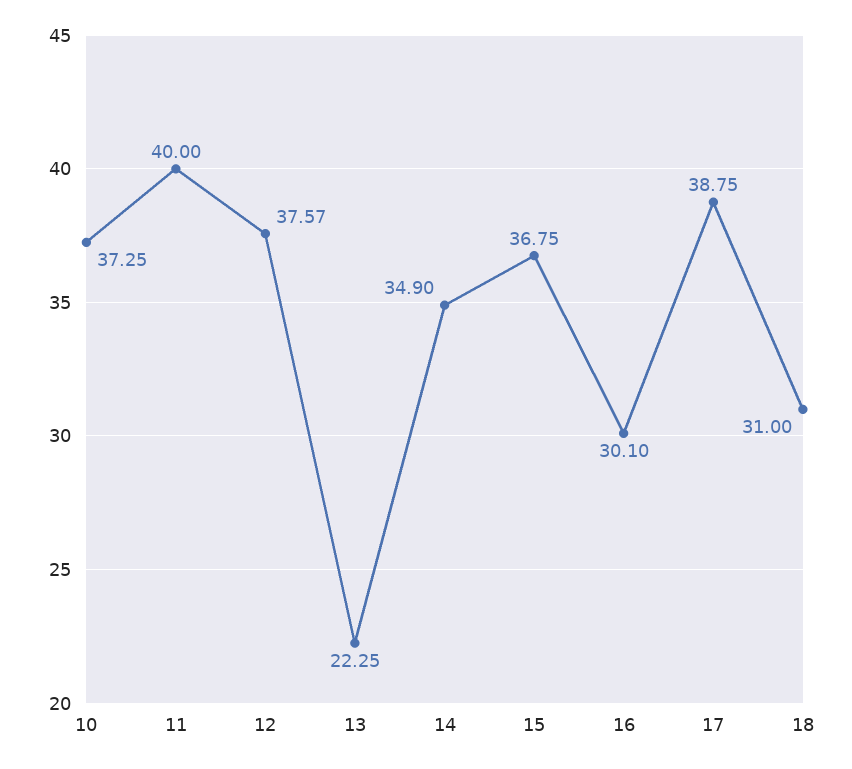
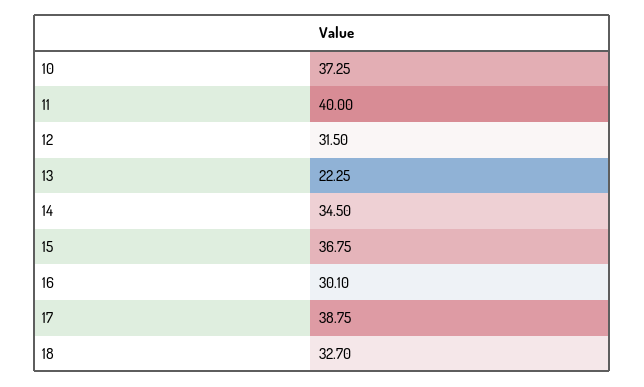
  {
    "10": 37.25,
    "11": 40,
-   "12": 37.57,
+   "12": 31.5,
    "13": 22.25,
-   "14": 34.9,
+   "14": 34.5,
    "15": 36.75,
    "16": 30.1,
    "17": 38.75,
-   "18": 31
+   "18": 32.7
  }

